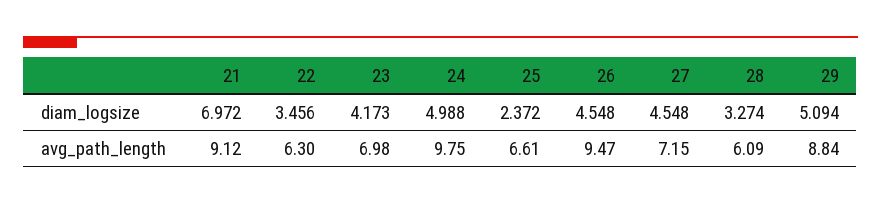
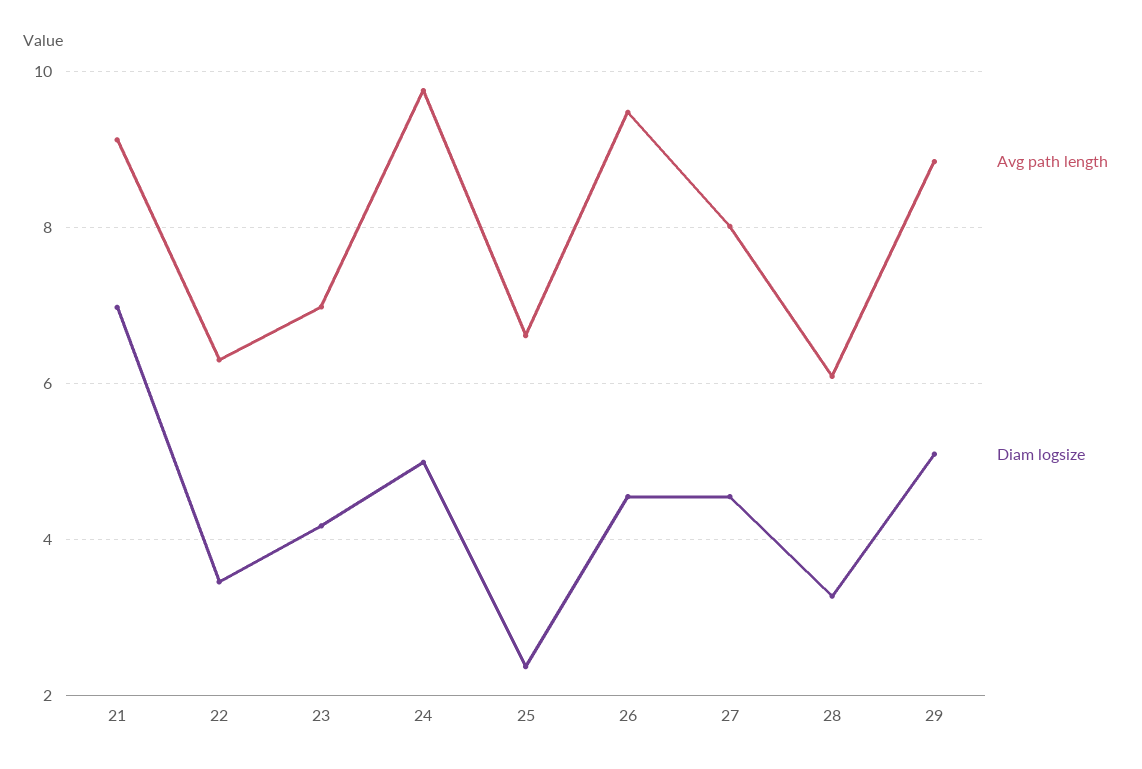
  {
    "diam_logsize": {
      "21": 6.972,
      "22": 3.456,
      "23": 4.173,
      "24": 4.988,
      "25": 2.372,
      "26": 4.548,
      "27": 4.548,
      "28": 3.274,
      "29": 5.094
    },
    "avg_path_length": {
      "21": 9.12,
      "22": 6.3,
      "23": 6.98,
      "24": 9.75,
      "25": 6.61,
      "26": 9.47,
-     "27": 7.15,
+     "27": 8,
      "28": 6.09,
      "29": 8.84
    }
  }

